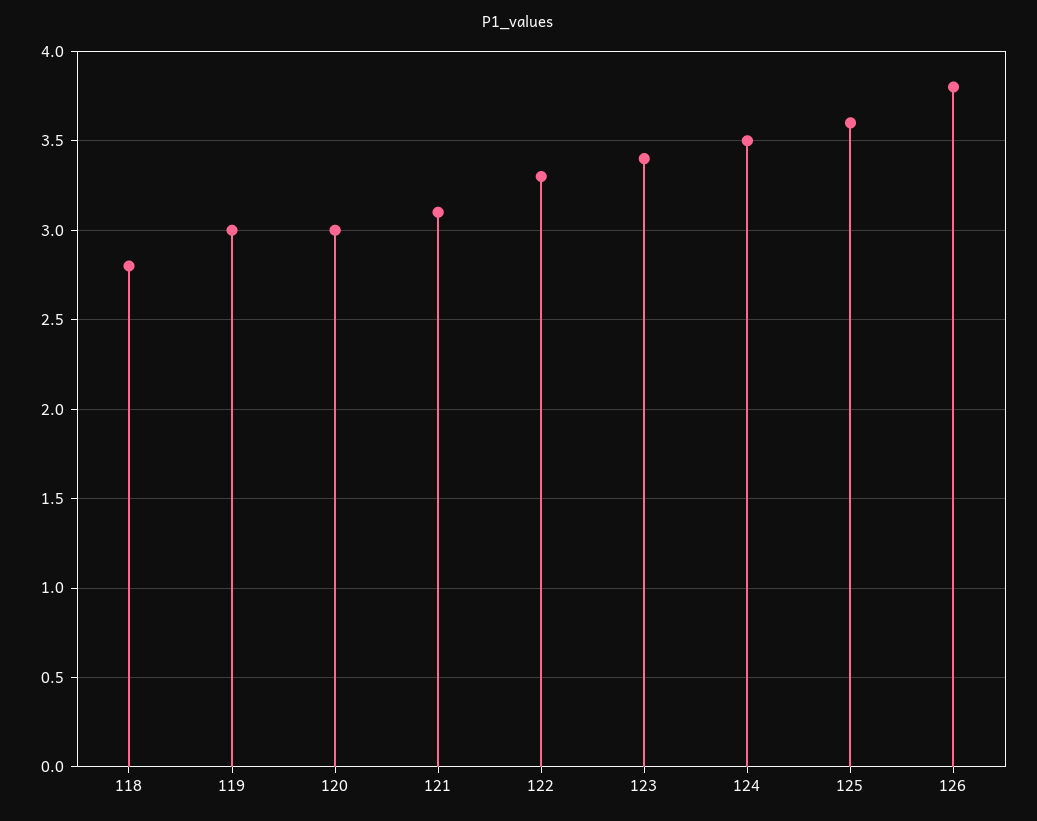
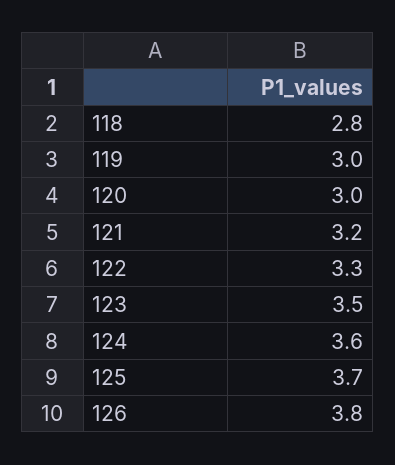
  {
    "118": 2.8,
    "119": 3,
    "120": 3,
-   "121": 3.1,
+   "121": 3.2,
    "122": 3.3,
-   "123": 3.4,
+   "123": 3.5,
-   "124": 3.5,
+   "124": 3.6,
-   "125": 3.6,
+   "125": 3.7,
    "126": 3.8
  }

